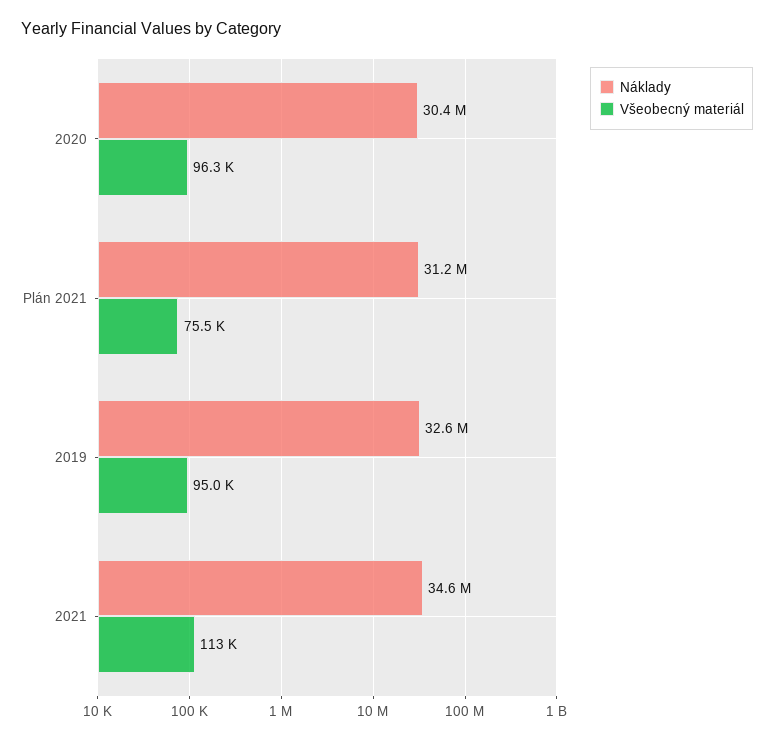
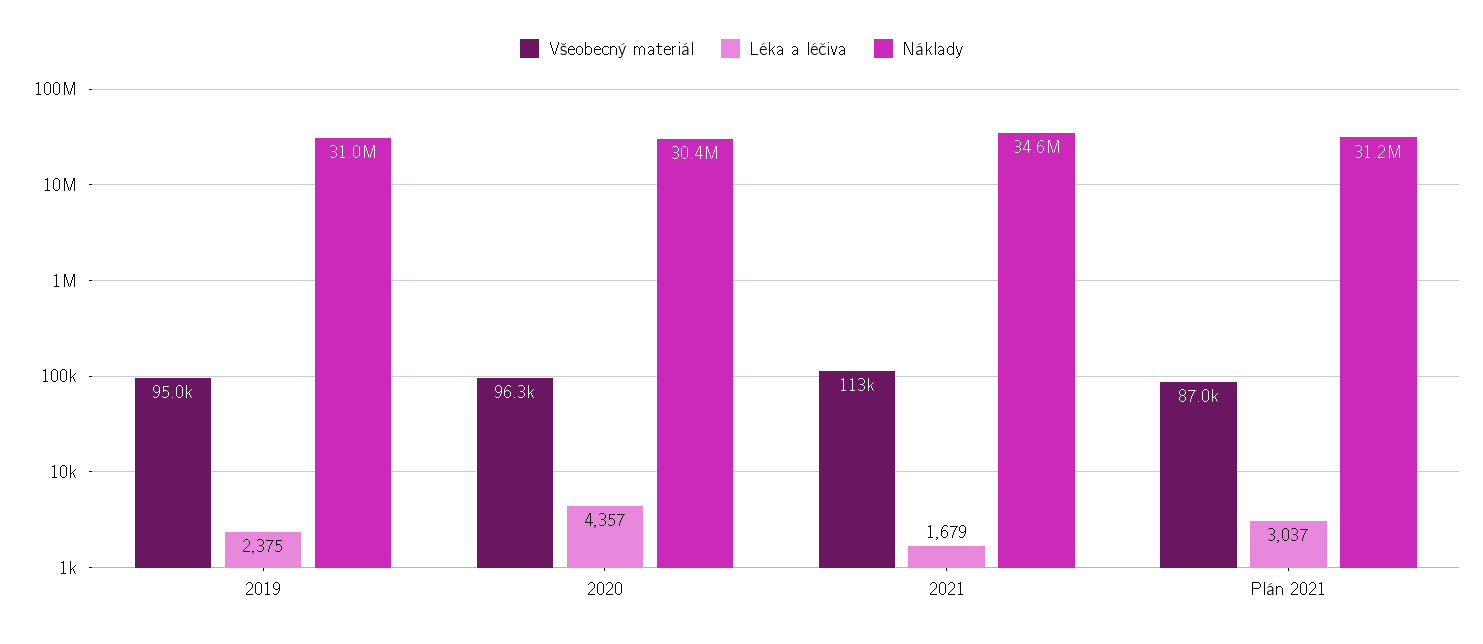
  {
    "Náklady": {
      "2020": 30400000,
      "Plán 2021": 31200000,
-     "2019": 32600000,
+     "2019": 31000000,
      "2021": 34600000
    },
    "Všeobecný materiál": {
      "2020": 96300,
-     "Plán 2021": 75500,
+     "Plán 2021": 87000,
      "2019": 95000,
      "2021": 113000
-   }
+   },
+   "Léka a léčiva": {
+     "2019": 2375,
+     "2020": 4357,
+     "2021": 1679,
+     "Plán 2021": 3037
+   }
  }

